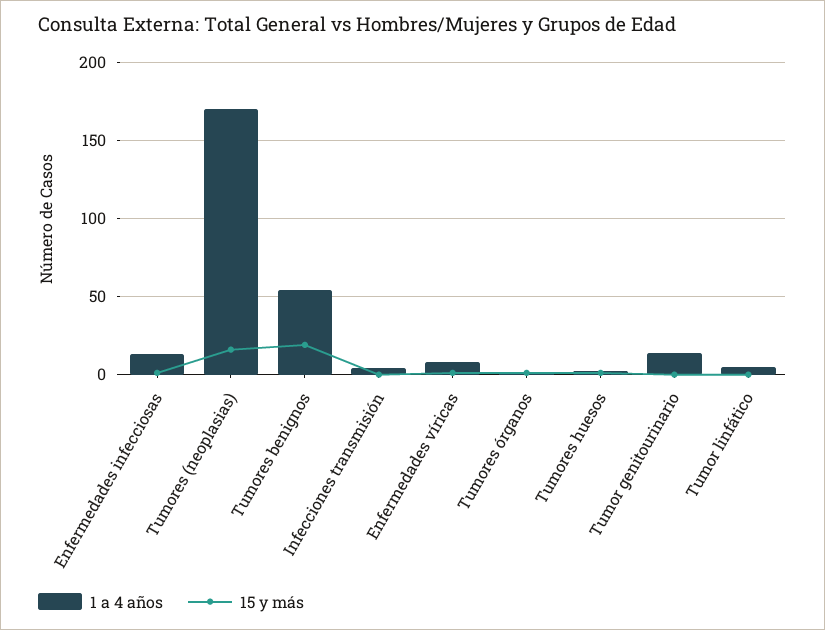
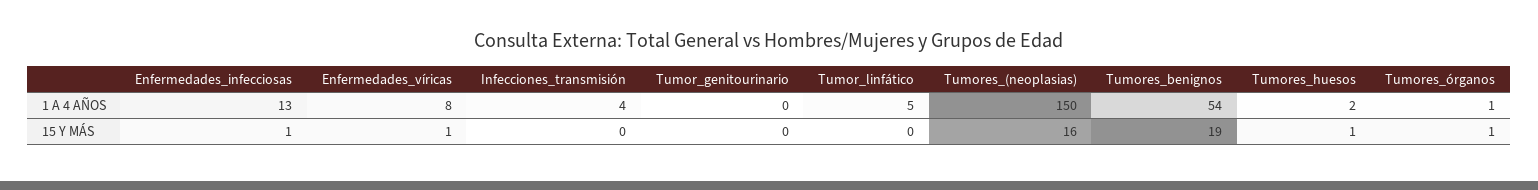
  {
    "1 a 4 años": {
      "Enfermedades infecciosas": 13,
-     "Tumores (neoplasias)": 170,
+     "Tumores (neoplasias)": 150,
      "Tumores benignos": 54,
      "Infecciones transmisión": 4,
      "Enfermedades víricas": 8,
      "Tumores órganos": 1,
      "Tumores huesos": 2,
-     "Tumor genitourinario": 15,
+     "Tumor genitourinario": 0,
      "Tumor linfático": 5
    },
    "15 y más": {
      "Enfermedades infecciosas": 1,
      "Tumores (neoplasias)": 16,
      "Tumores benignos": 19,
      "Infecciones transmisión": 0,
      "Enfermedades víricas": 1,
      "Tumores órganos": 1,
      "Tumores huesos": 1,
      "Tumor genitourinario": 0,
      "Tumor linfático": 0
    }
  }

